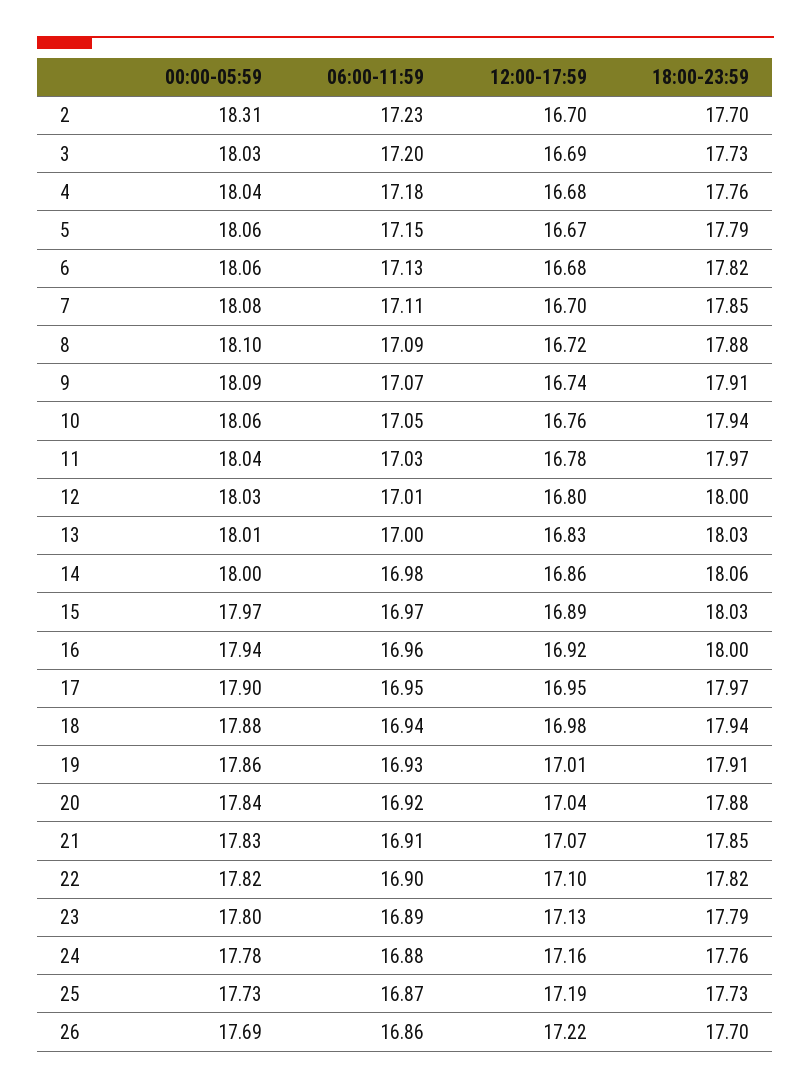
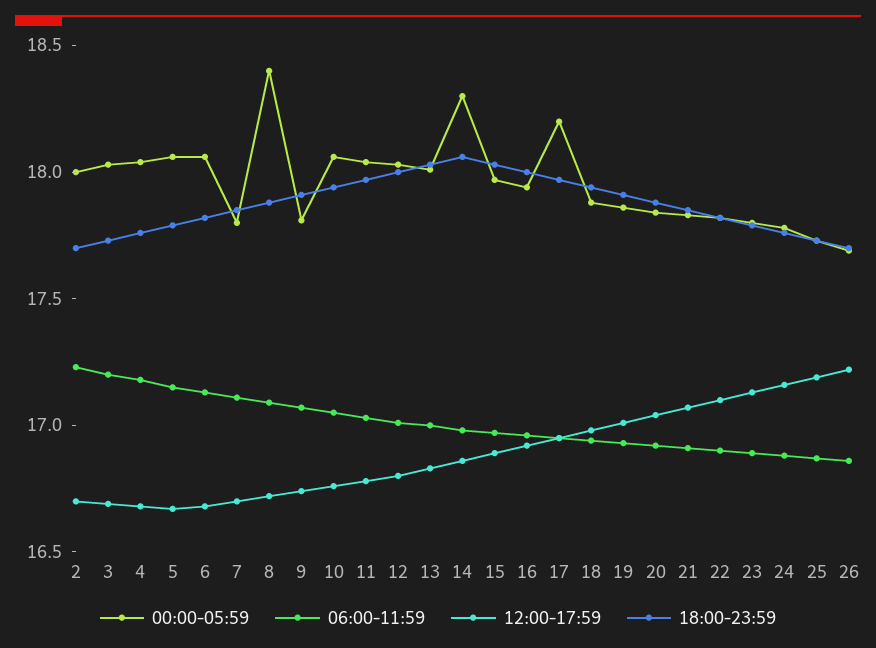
  {
    "00:00-05:59": {
-     "2": 18.31,
+     "2": 18,
      "3": 18.03,
      "4": 18.04,
      "5": 18.06,
      "6": 18.06,
-     "7": 18.08,
+     "7": 17.8,
-     "8": 18.1,
+     "8": 18.4,
-     "9": 18.09,
+     "9": 17.8,
      "10": 18.06,
      "11": 18.04,
      "12": 18.03,
      "13": 18.01,
-     "14": 18,
+     "14": 18.3,
      "15": 17.97,
      "16": 17.94,
-     "17": 17.9,
+     "17": 18.2,
      "18": 17.88,
      "19": 17.86,
      "20": 17.84,
      "21": 17.83,
      "22": 17.82,
      "23": 17.8,
      "24": 17.78,
      "25": 17.73,
      "26": 17.69
    },
    "06:00-11:59": {
      "2": 17.23,
      "3": 17.2,
      "4": 17.18,
      "5": 17.15,
      "6": 17.13,
      "7": 17.11,
      "8": 17.09,
      "9": 17.07,
      "10": 17.05,
      "11": 17.03,
      "12": 17.01,
      "13": 17,
      "14": 16.98,
      "15": 16.97,
      "16": 16.96,
      "17": 16.95,
      "18": 16.94,
      "19": 16.93,
      "20": 16.92,
      "21": 16.91,
      "22": 16.9,
      "23": 16.89,
      "24": 16.88,
      "25": 16.87,
      "26": 16.86
    },
    "12:00-17:59": {
      "2": 16.7,
      "3": 16.69,
      "4": 16.68,
      "5": 16.67,
      "6": 16.68,
      "7": 16.7,
      "8": 16.72,
      "9": 16.74,
      "10": 16.76,
      "11": 16.78,
      "12": 16.8,
      "13": 16.83,
      "14": 16.86,
      "15": 16.89,
      "16": 16.92,
      "17": 16.95,
      "18": 16.98,
      "19": 17.01,
      "20": 17.04,
      "21": 17.07,
      "22": 17.1,
      "23": 17.13,
      "24": 17.16,
      "25": 17.19,
      "26": 17.22
    },
    "18:00-23:59": {
      "2": 17.7,
      "3": 17.73,
      "4": 17.76,
      "5": 17.79,
      "6": 17.82,
      "7": 17.85,
      "8": 17.88,
      "9": 17.91,
      "10": 17.94,
      "11": 17.97,
      "12": 18,
      "13": 18.03,
      "14": 18.06,
      "15": 18.03,
      "16": 18,
      "17": 17.97,
      "18": 17.94,
      "19": 17.91,
      "20": 17.88,
      "21": 17.85,
      "22": 17.82,
      "23": 17.79,
      "24": 17.76,
      "25": 17.73,
      "26": 17.7
    }
  }

